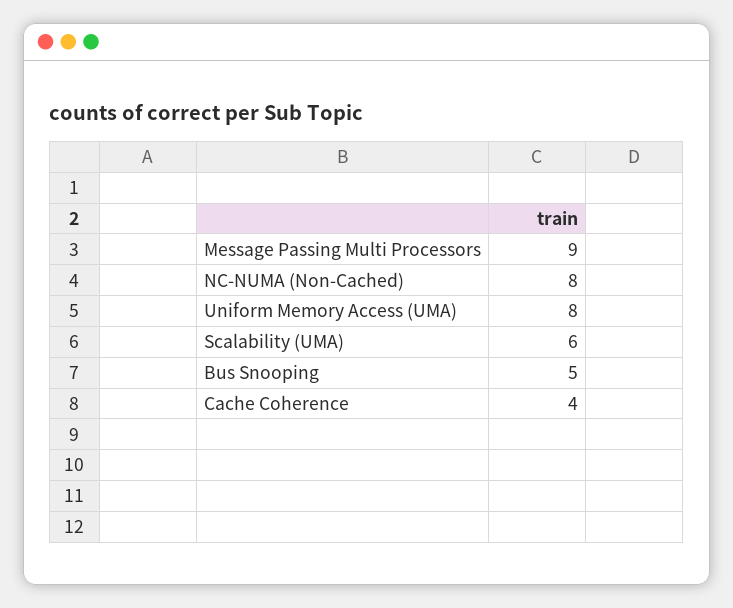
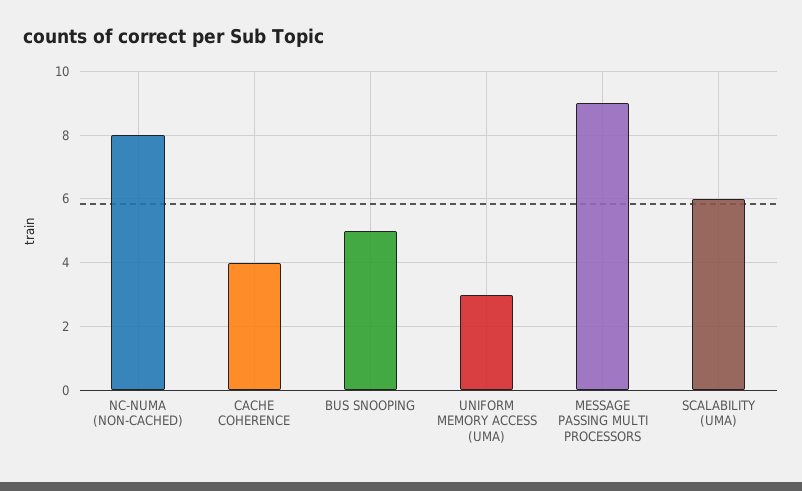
  {
    "Message Passing Multi Processors": 9,
    "NC-NUMA (Non-Cached)": 8,
-   "Uniform Memory Access (UMA)": 8,
+   "Uniform Memory Access (UMA)": 3,
    "Scalability (UMA)": 6,
    "Bus Snooping": 5,
    "Cache Coherence": 4
  }

